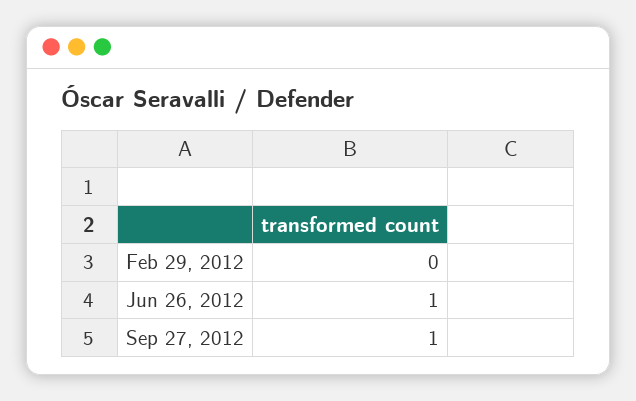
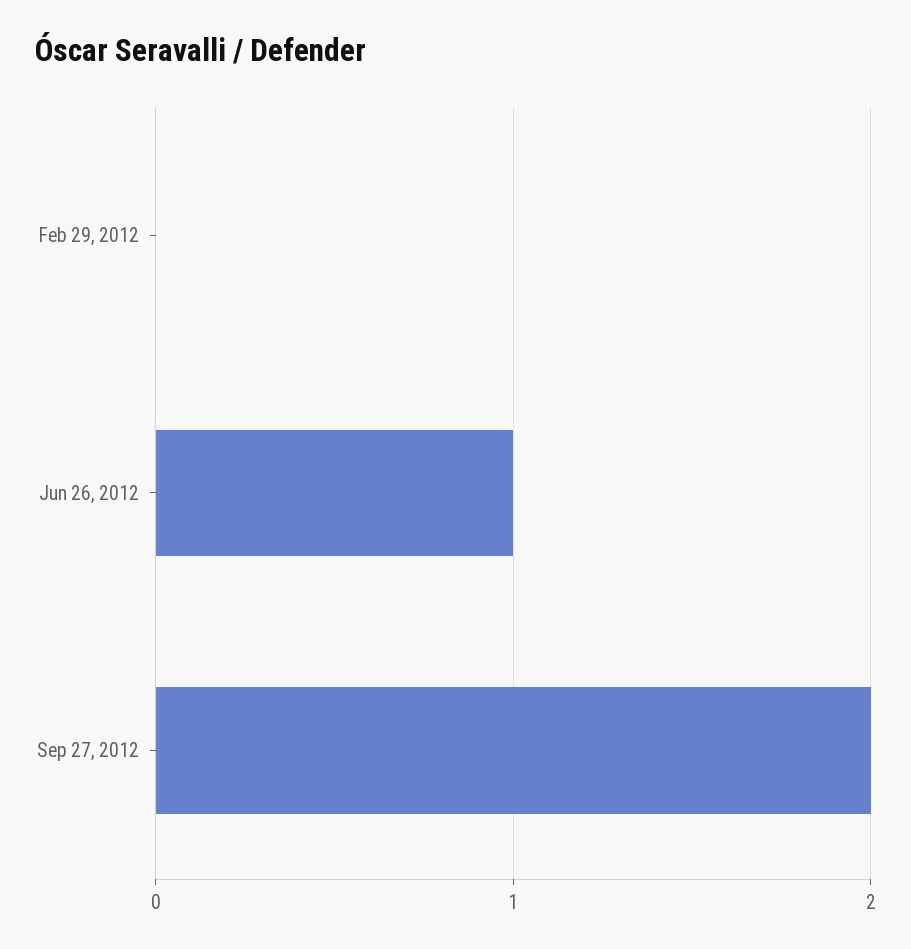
  {
    "Feb 29, 2012": 0,
    "Jun 26, 2012": 1,
-   "Sep 27, 2012": 1
+   "Sep 27, 2012": 2
  }

